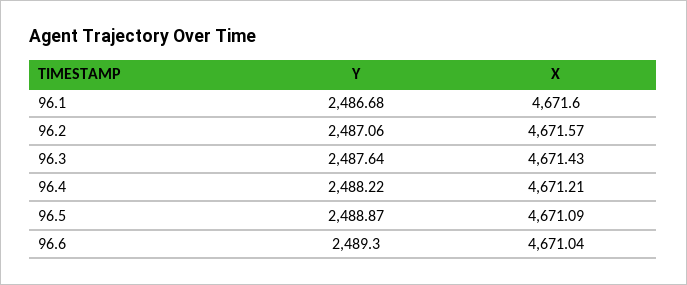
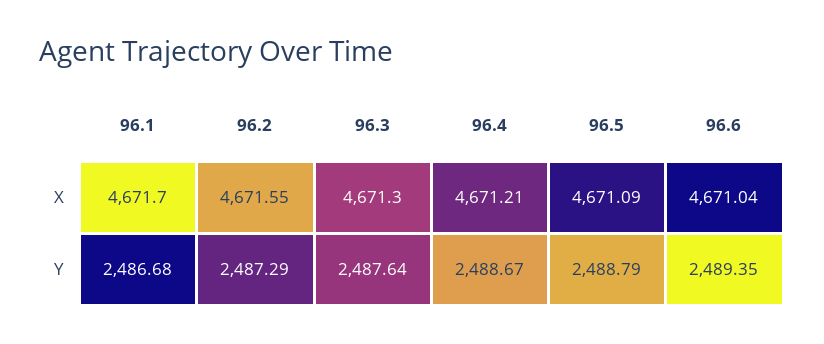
  {
    "Y": {
      "96.1": 2486.68,
-     "96.2": 2487.06,
+     "96.2": 2487.29,
      "96.3": 2487.64,
-     "96.4": 2488.22,
+     "96.4": 2488.67,
-     "96.5": 2488.87,
+     "96.5": 2488.79,
-     "96.6": 2489.3
+     "96.6": 2489.35
    },
    "X": {
-     "96.1": 4671.6,
+     "96.1": 4671.7,
-     "96.2": 4671.57,
+     "96.2": 4671.55,
-     "96.3": 4671.43,
+     "96.3": 4671.3,
      "96.4": 4671.21,
      "96.5": 4671.09,
      "96.6": 4671.04
    }
  }

